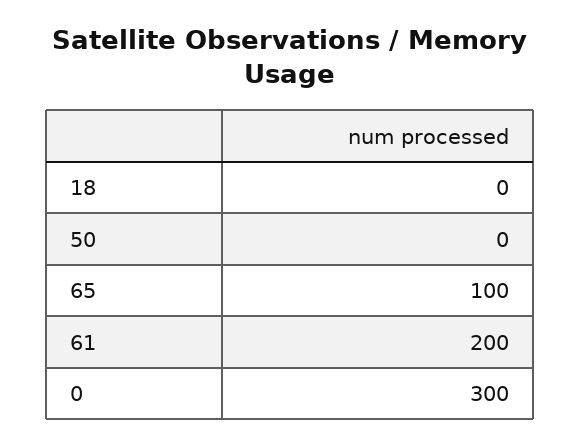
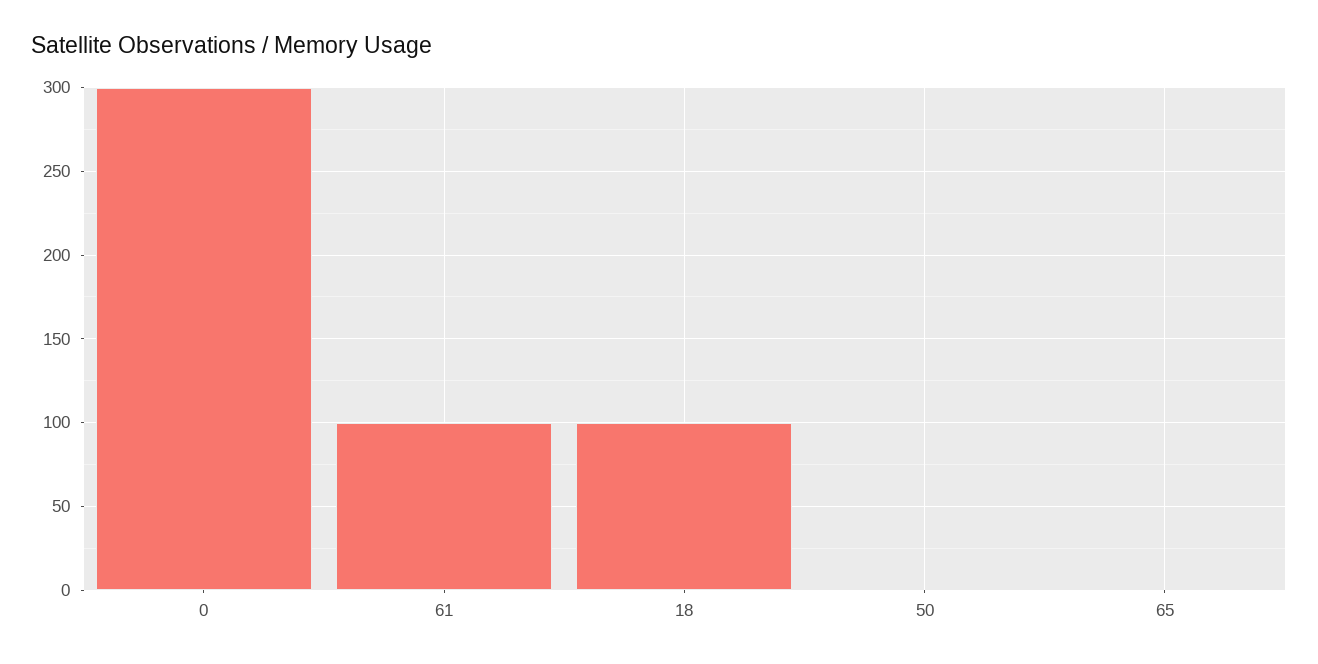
  {
-   "18": 0,
+   "18": 100,
    "50": 0,
-   "65": 100,
+   "65": 0,
-   "61": 200,
+   "61": 100,
    "0": 300
  }

